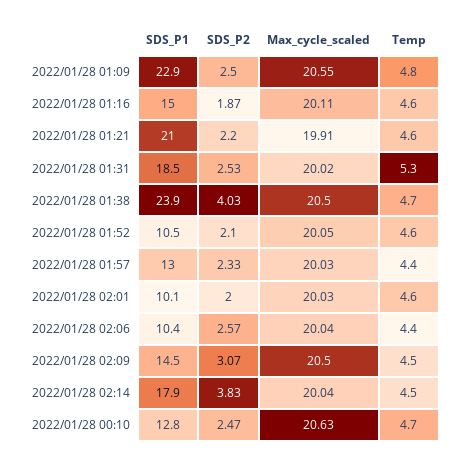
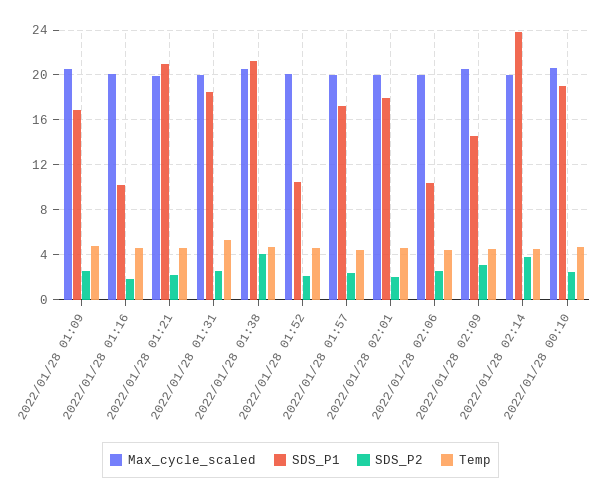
  {
    "SDS_P1": {
-     "2022/01/28 01:09": 22.9,
+     "2022/01/28 01:09": 17,
-     "2022/01/28 01:16": 15,
+     "2022/01/28 01:16": 10,
      "2022/01/28 01:21": 21,
      "2022/01/28 01:31": 18.5,
-     "2022/01/28 01:38": 23.9,
+     "2022/01/28 01:38": 21,
      "2022/01/28 01:52": 10.5,
-     "2022/01/28 01:57": 13,
+     "2022/01/28 01:57": 17,
-     "2022/01/28 02:01": 10.1,
+     "2022/01/28 02:01": 18,
      "2022/01/28 02:06": 10.4,
      "2022/01/28 02:09": 14.5,
-     "2022/01/28 02:14": 17.9,
+     "2022/01/28 02:14": 24,
-     "2022/01/28 00:10": 12.8
+     "2022/01/28 00:10": 19
    },
    "SDS_P2": {
      "2022/01/28 01:09": 2.5,
      "2022/01/28 01:16": 1.87,
      "2022/01/28 01:21": 2.2,
      "2022/01/28 01:31": 2.53,
      "2022/01/28 01:38": 4.03,
      "2022/01/28 01:52": 2.1,
      "2022/01/28 01:57": 2.33,
      "2022/01/28 02:01": 2,
      "2022/01/28 02:06": 2.57,
      "2022/01/28 02:09": 3.07,
      "2022/01/28 02:14": 3.83,
      "2022/01/28 00:10": 2.47
    },
    "Max_cycle_scaled": {
      "2022/01/28 01:09": 20.55,
      "2022/01/28 01:16": 20.11,
      "2022/01/28 01:21": 19.91,
      "2022/01/28 01:31": 20.02,
      "2022/01/28 01:38": 20.5,
      "2022/01/28 01:52": 20.05,
      "2022/01/28 01:57": 20.03,
      "2022/01/28 02:01": 20.03,
      "2022/01/28 02:06": 20.04,
      "2022/01/28 02:09": 20.5,
      "2022/01/28 02:14": 20.04,
      "2022/01/28 00:10": 20.63
    },
    "Temp": {
      "2022/01/28 01:09": 4.8,
      "2022/01/28 01:16": 4.6,
      "2022/01/28 01:21": 4.6,
      "2022/01/28 01:31": 5.3,
      "2022/01/28 01:38": 4.7,
      "2022/01/28 01:52": 4.6,
      "2022/01/28 01:57": 4.4,
      "2022/01/28 02:01": 4.6,
      "2022/01/28 02:06": 4.4,
      "2022/01/28 02:09": 4.5,
      "2022/01/28 02:14": 4.5,
      "2022/01/28 00:10": 4.7
    }
  }

